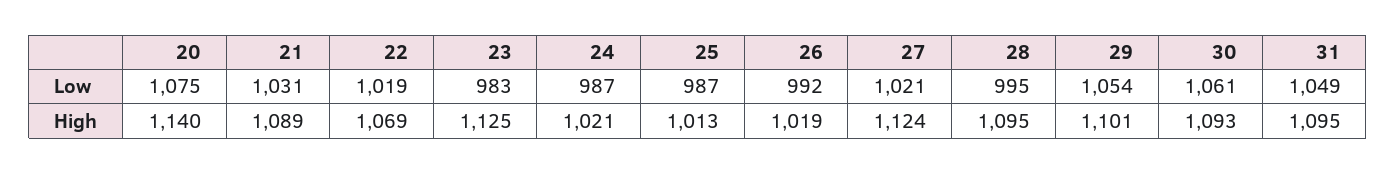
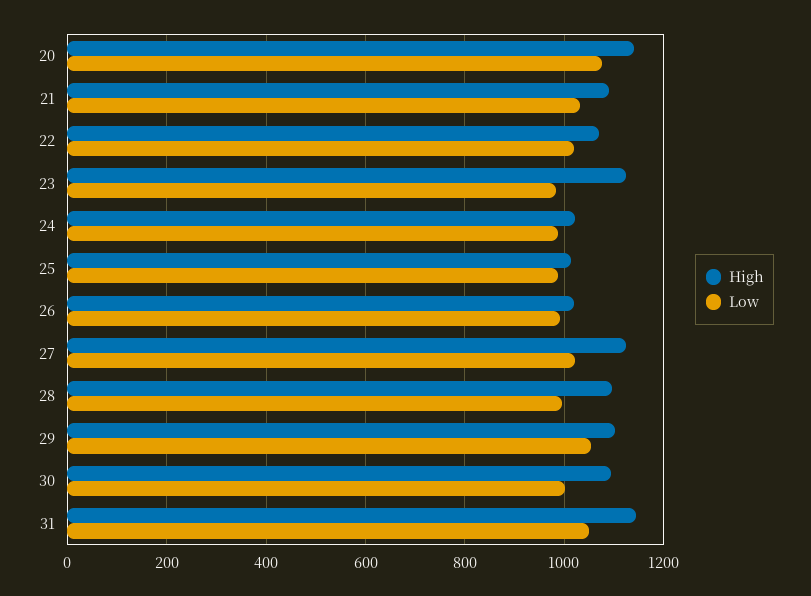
  {
    "Low": {
      "20": 1075,
      "21": 1031,
      "22": 1019,
      "23": 983,
      "24": 987,
      "25": 987,
      "26": 992,
      "27": 1021,
      "28": 995,
      "29": 1054,
-     "30": 1061,
+     "30": 1000,
      "31": 1049
    },
    "High": {
      "20": 1140,
      "21": 1089,
      "22": 1069,
      "23": 1125,
      "24": 1021,
      "25": 1013,
      "26": 1019,
      "27": 1124,
      "28": 1095,
      "29": 1101,
      "30": 1093,
-     "31": 1095
+     "31": 1140
    }
  }

